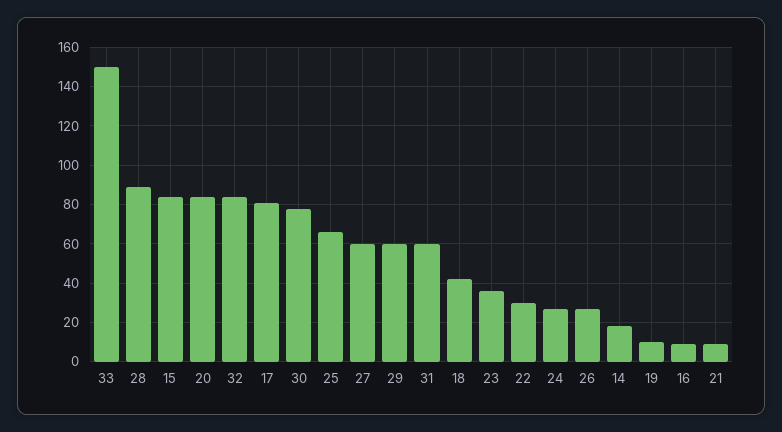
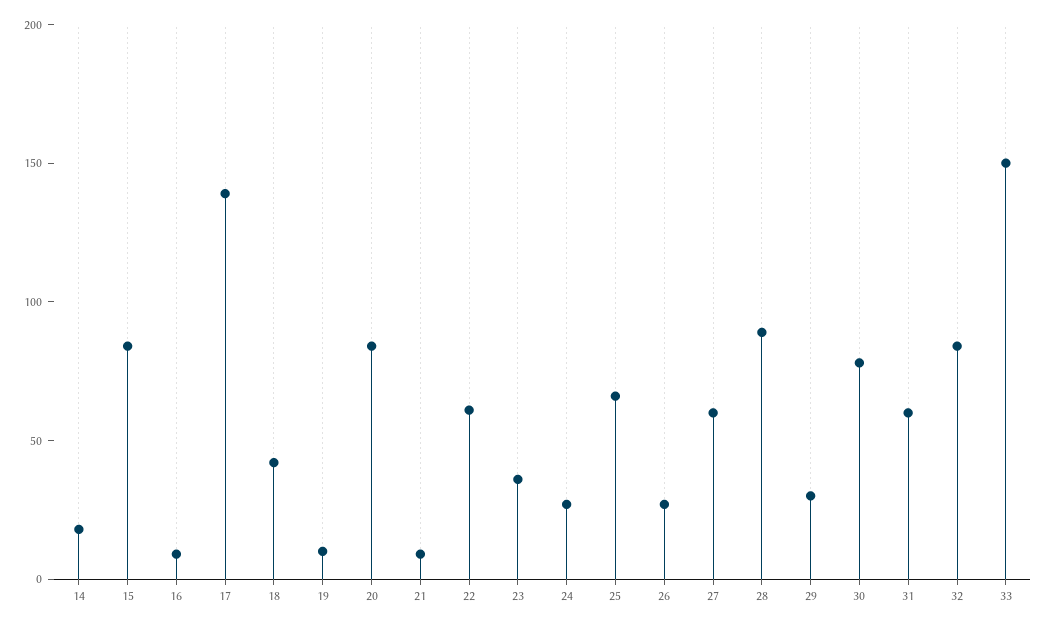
  {
    "33": 150,
    "28": 90,
    "15": 85,
    "20": 85,
    "32": 85,
-   "17": 80,
+   "17": 140,
    "30": 80,
    "25": 65,
    "27": 60,
-   "29": 60,
+   "29": 30,
    "31": 60,
    "18": 40,
    "23": 35,
-   "22": 30,
+   "22": 60,
    "24": 25,
    "26": 25,
    "14": 20,
    "19": 10,
    "16": 10,
    "21": 10
  }

